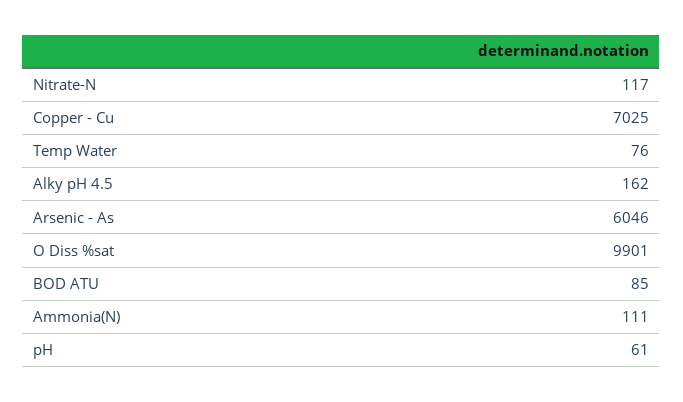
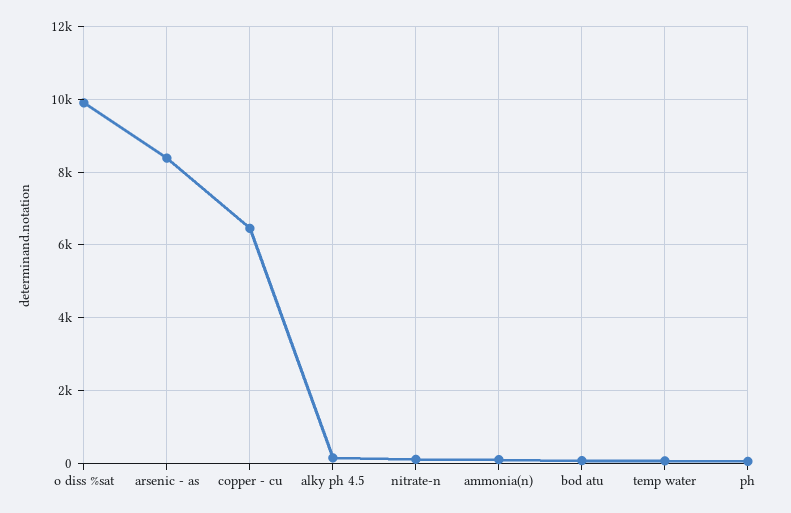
  {
    "Nitrate-N": 117,
-   "Copper - Cu": 7025,
+   "Copper - Cu": 6400,
    "Temp Water": 76,
    "Alky pH 4.5": 162,
-   "Arsenic - As": 6046,
+   "Arsenic - As": 8400,
    "O Diss %sat": 9901,
    "BOD ATU": 85,
    "Ammonia(N)": 111,
    "pH": 61
  }

